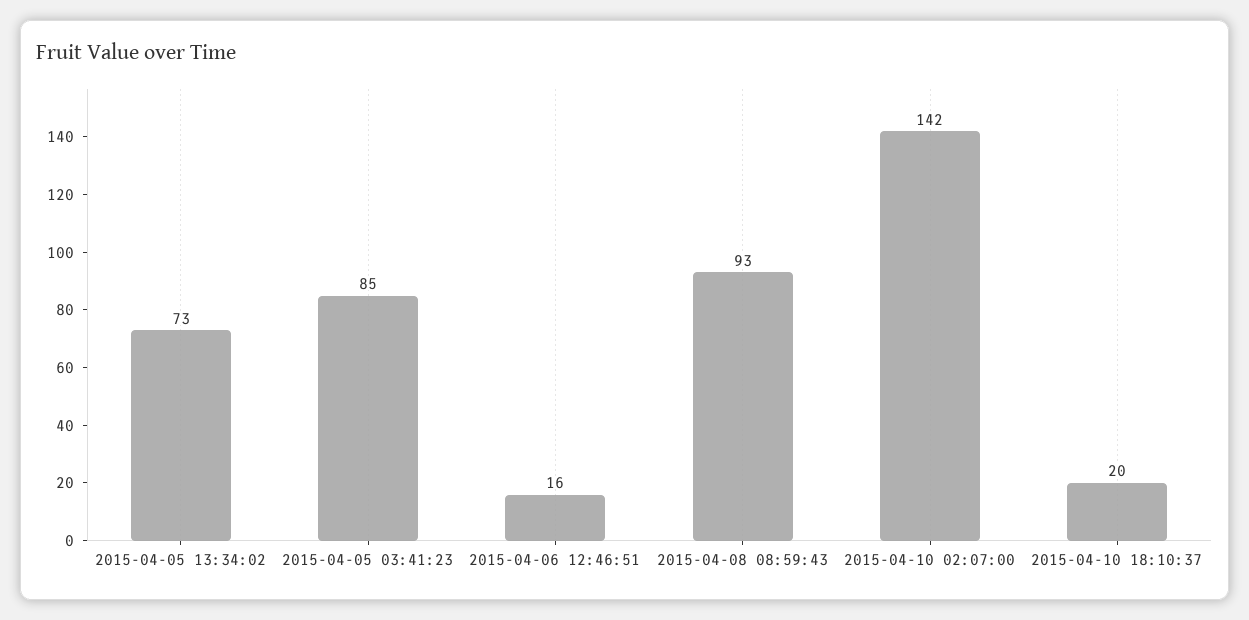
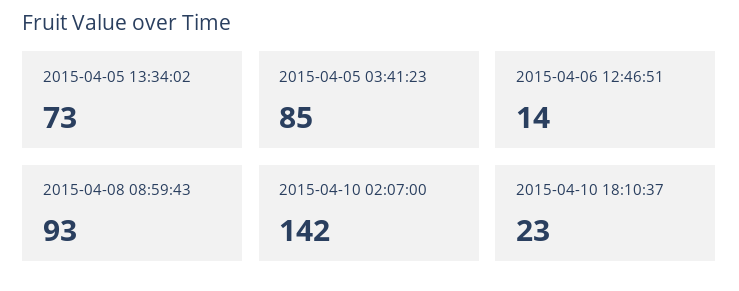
  {
    "2015-04-05 13:34:02": 73,
    "2015-04-05 03:41:23": 85,
-   "2015-04-06 12:46:51": 16,
+   "2015-04-06 12:46:51": 14,
    "2015-04-08 08:59:43": 93,
    "2015-04-10 02:07:00": 142,
-   "2015-04-10 18:10:37": 20
+   "2015-04-10 18:10:37": 23
  }

